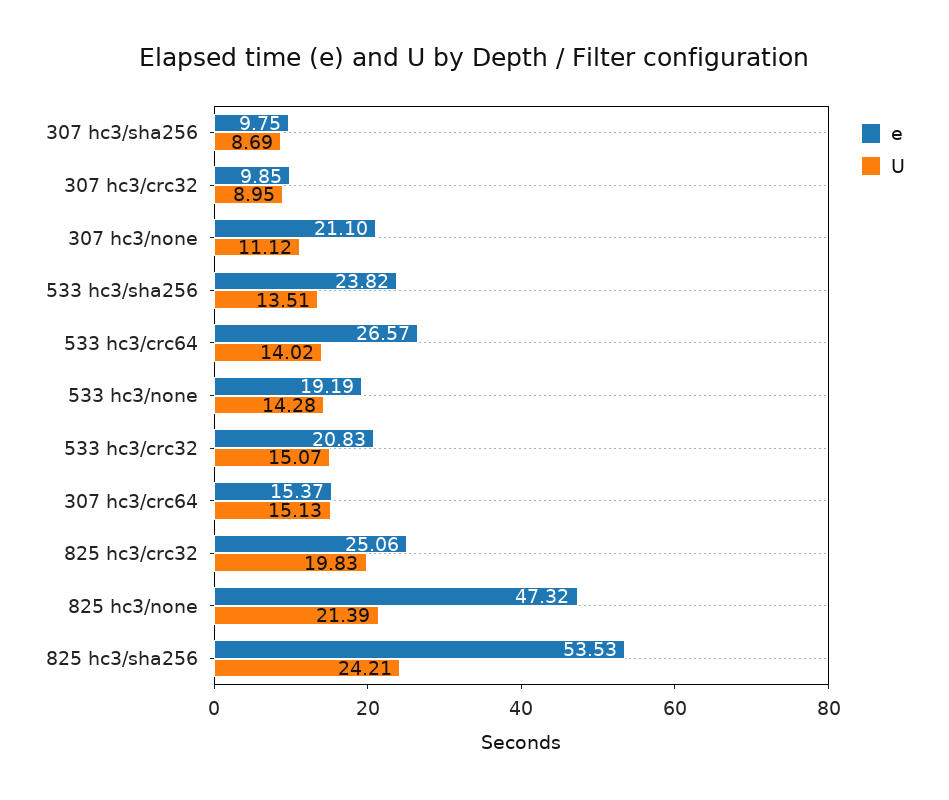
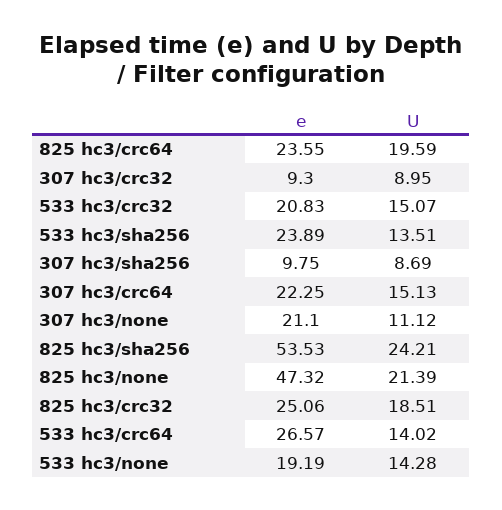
  {
    "e": {
      "307 hc3/sha256": 9.75,
-     "307 hc3/crc32": 9.85,
+     "307 hc3/crc32": 9.3,
      "307 hc3/none": 21.1,
-     "533 hc3/sha256": 23.82,
+     "533 hc3/sha256": 23.89,
      "533 hc3/crc64": 26.57,
      "533 hc3/none": 19.19,
      "533 hc3/crc32": 20.83,
-     "307 hc3/crc64": 15.37,
+     "307 hc3/crc64": 22.25,
      "825 hc3/crc32": 25.06,
      "825 hc3/none": 47.32,
-     "825 hc3/sha256": 53.53
+     "825 hc3/sha256": 53.53,
+     "825 hc3/crc64": 23.55
    },
    "U": {
      "307 hc3/sha256": 8.69,
      "307 hc3/crc32": 8.95,
      "307 hc3/none": 11.12,
      "533 hc3/sha256": 13.51,
      "533 hc3/crc64": 14.02,
      "533 hc3/none": 14.28,
      "533 hc3/crc32": 15.07,
      "307 hc3/crc64": 15.13,
-     "825 hc3/crc32": 19.83,
+     "825 hc3/crc32": 18.51,
      "825 hc3/none": 21.39,
-     "825 hc3/sha256": 24.21
+     "825 hc3/sha256": 24.21,
+     "825 hc3/crc64": 19.59
    }
  }

